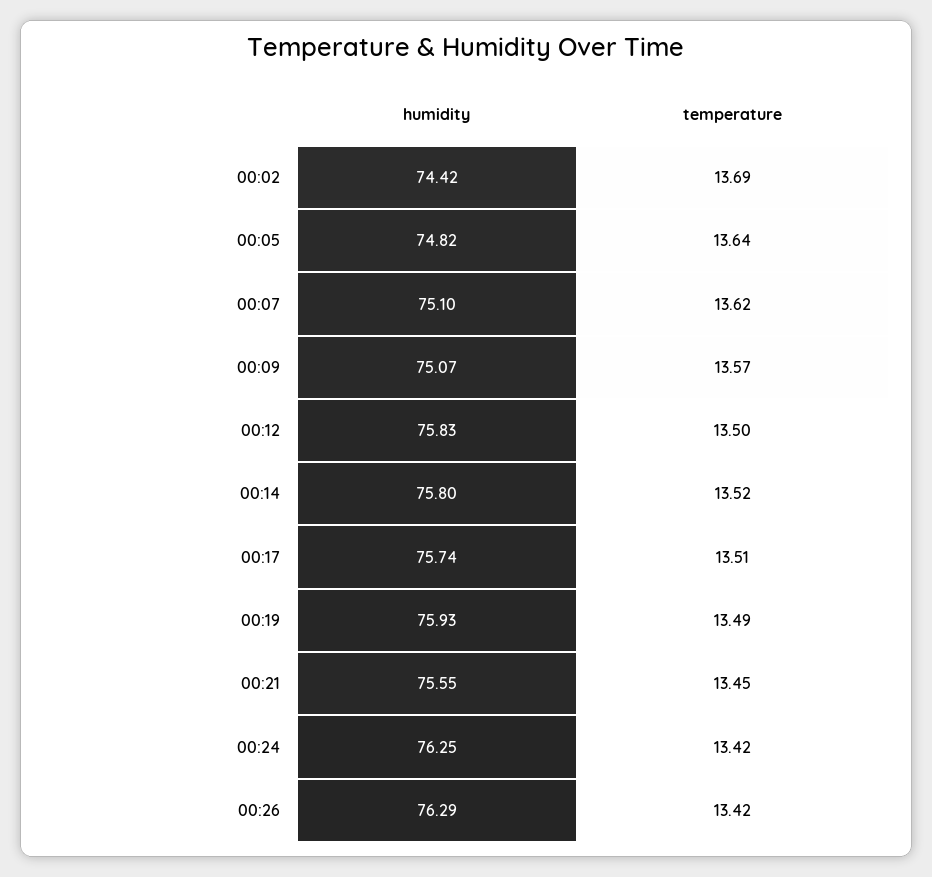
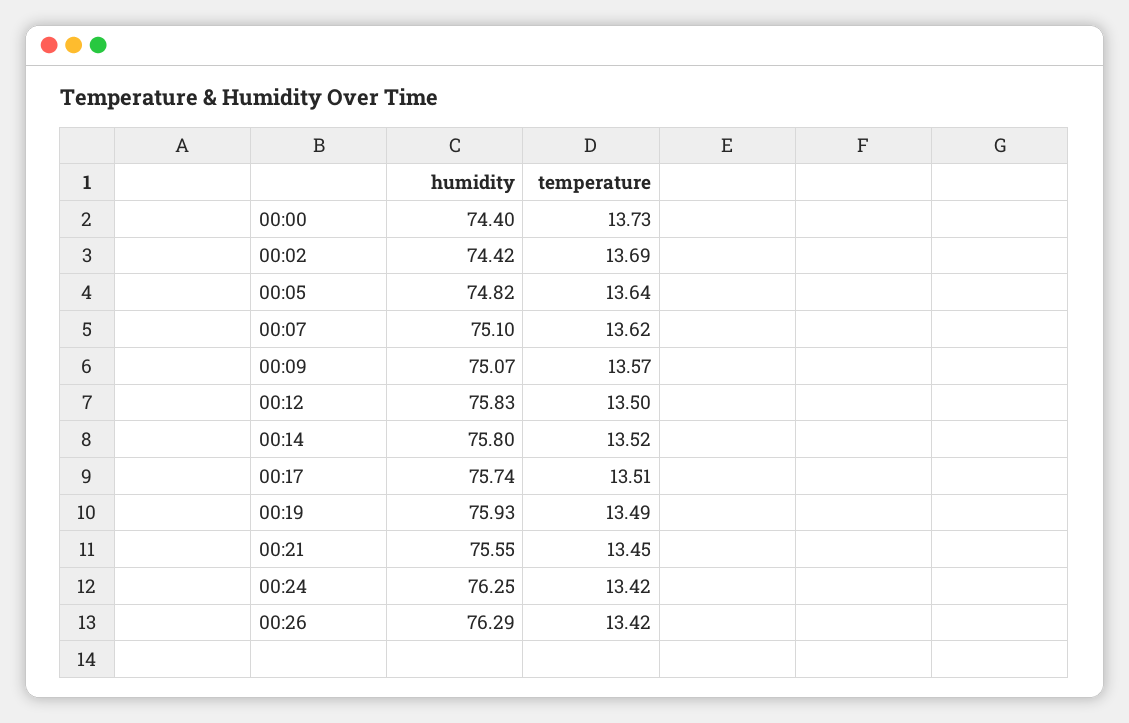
  {
    "humidity": {
      "00:02": 74.42,
      "00:05": 74.82,
      "00:07": 75.1,
      "00:09": 75.07,
      "00:12": 75.83,
      "00:14": 75.8,
      "00:17": 75.74,
      "00:19": 75.93,
      "00:21": 75.55,
      "00:24": 76.25,
-     "00:26": 76.29
+     "00:26": 76.29,
+     "00:00": 74.4
    },
    "temperature": {
      "00:02": 13.69,
      "00:05": 13.64,
      "00:07": 13.62,
      "00:09": 13.57,
      "00:12": 13.5,
      "00:14": 13.52,
      "00:17": 13.51,
      "00:19": 13.49,
      "00:21": 13.45,
      "00:24": 13.42,
-     "00:26": 13.42
+     "00:26": 13.42,
+     "00:00": 13.73
    }
  }

